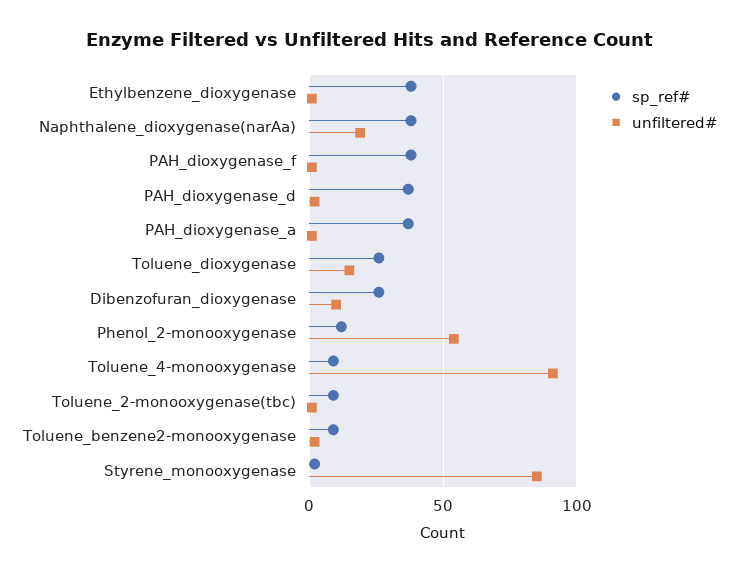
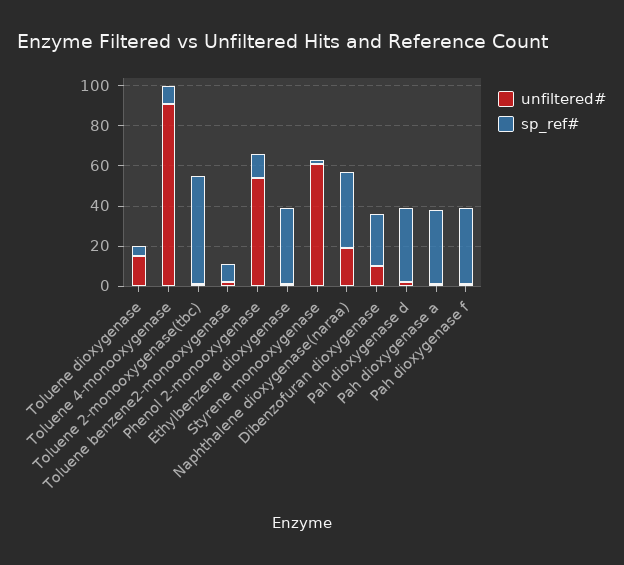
  {
    "sp_ref#": {
      "Ethylbenzene_dioxygenase": 40,
      "Naphthalene_dioxygenase(narAa)": 40,
      "PAH_dioxygenase_f": 40,
      "PAH_dioxygenase_d": 35,
      "PAH_dioxygenase_a": 35,
-     "Toluene_dioxygenase": 25,
+     "Toluene_dioxygenase": 5,
      "Dibenzofuran_dioxygenase": 25,
      "Phenol_2-monooxygenase": 10,
      "Toluene_4-monooxygenase": 10,
-     "Toluene_2-monooxygenase(tbc)": 10,
+     "Toluene_2-monooxygenase(tbc)": 55,
      "Toluene_benzene2-monooxygenase": 10,
      "Styrene_monooxygenase": 0
    },
    "unfiltered#": {
      "Ethylbenzene_dioxygenase": 0,
      "Naphthalene_dioxygenase(narAa)": 20,
      "PAH_dioxygenase_f": 0,
      "PAH_dioxygenase_d": 0,
      "PAH_dioxygenase_a": 0,
      "Toluene_dioxygenase": 15,
      "Dibenzofuran_dioxygenase": 10,
      "Phenol_2-monooxygenase": 55,
      "Toluene_4-monooxygenase": 90,
      "Toluene_2-monooxygenase(tbc)": 0,
      "Toluene_benzene2-monooxygenase": 0,
-     "Styrene_monooxygenase": 85
+     "Styrene_monooxygenase": 60
    }
  }

